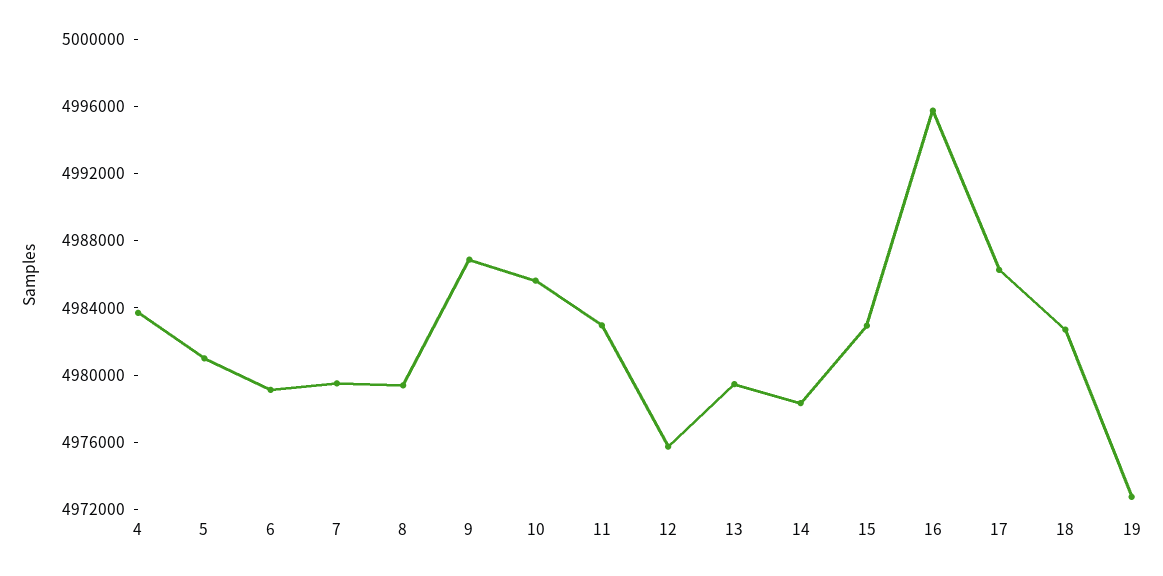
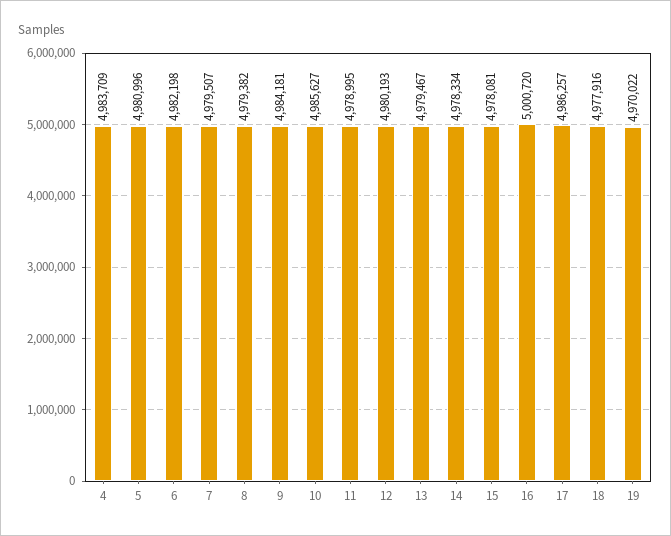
  {
    "4": 4983709,
    "5": 4980996,
-   "6": 4979000,
+   "6": 4982198,
    "7": 4979507,
    "8": 4979382,
-   "9": 4987000,
+   "9": 4984181,
    "10": 4985627,
-   "11": 4983000,
+   "11": 4978995,
-   "12": 4976000,
+   "12": 4980193,
    "13": 4979467,
    "14": 4978334,
-   "15": 4983000,
+   "15": 4978081,
-   "16": 4996000,
+   "16": 5000720,
    "17": 4986257,
-   "18": 4983000,
+   "18": 4977916,
-   "19": 4973000
+   "19": 4970022
  }

